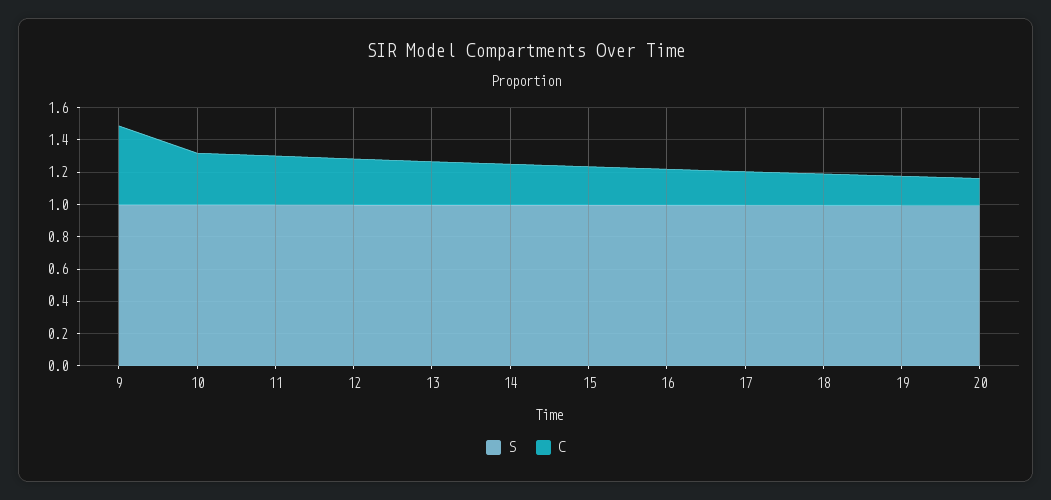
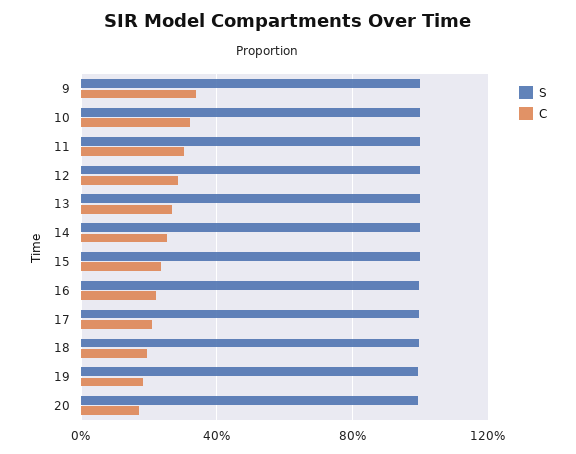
  {
    "S": {
      "9": 1,
      "10": 1,
      "11": 1,
      "12": 1,
      "13": 1,
      "14": 1,
      "15": 1,
      "16": 1,
      "17": 1,
      "18": 1,
      "19": 1,
      "20": 1
    },
    "C": {
-     "9": 0.5,
+     "9": 0.35,
      "10": 0.3,
      "11": 0.3,
      "12": 0.3,
      "13": 0.25,
      "14": 0.25,
      "15": 0.25,
      "16": 0.2,
      "17": 0.2,
      "18": 0.2,
      "19": 0.2,
      "20": 0.15
    }
  }

